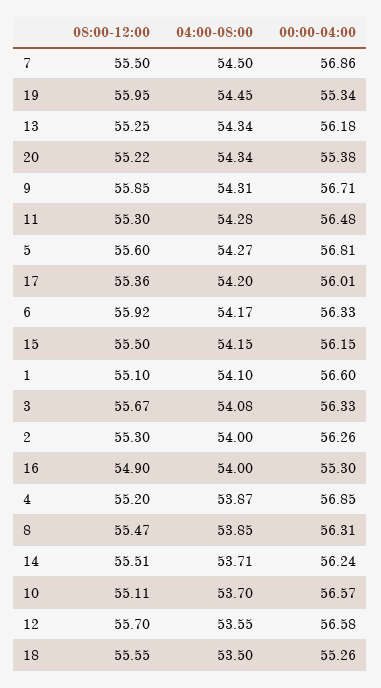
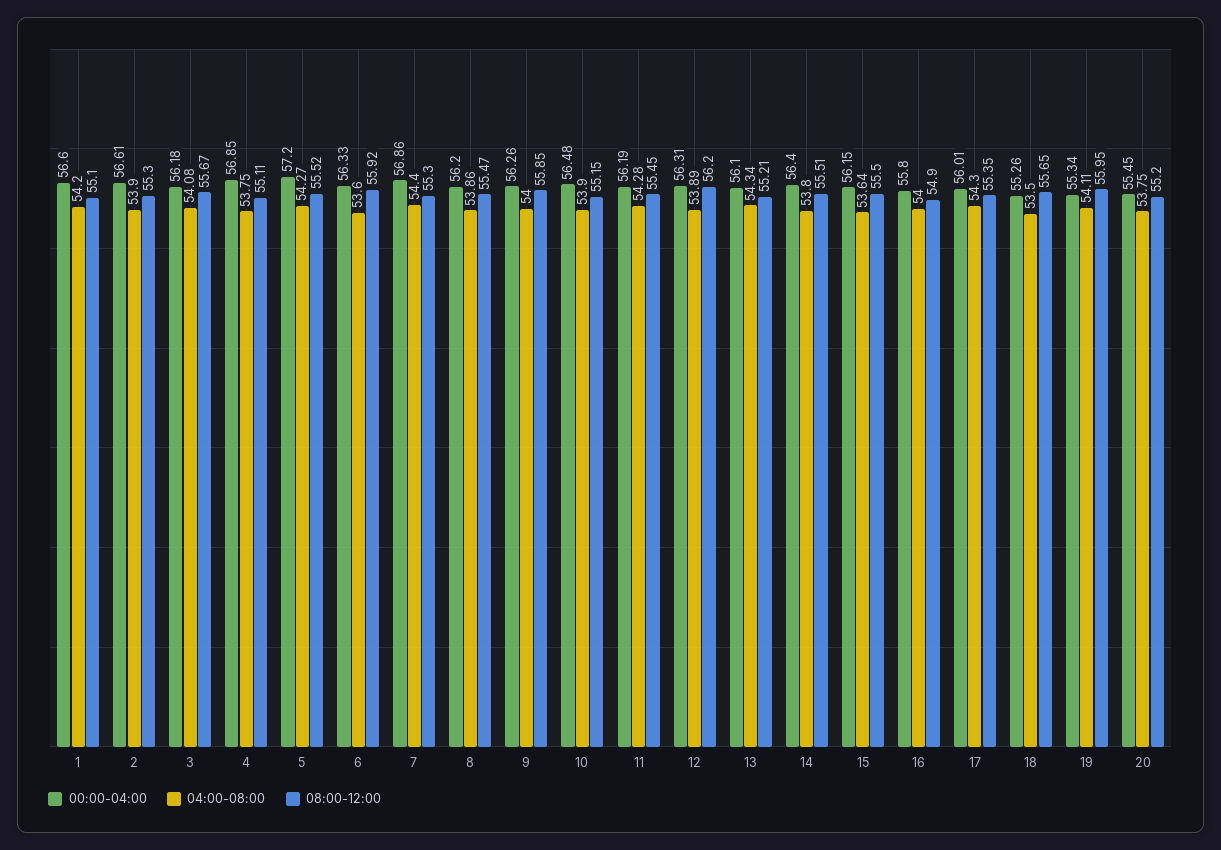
  {
    "08:00-12:00": {
-     "7": 55.5,
+     "7": 55.3,
      "19": 55.95,
-     "13": 55.25,
+     "13": 55.21,
-     "20": 55.22,
+     "20": 55.2,
      "9": 55.85,
-     "11": 55.3,
+     "11": 55.45,
-     "5": 55.6,
+     "5": 55.52,
-     "17": 55.36,
+     "17": 55.35,
      "6": 55.92,
      "15": 55.5,
      "1": 55.1,
      "3": 55.67,
      "2": 55.3,
      "16": 54.9,
-     "4": 55.2,
+     "4": 55.11,
      "8": 55.47,
      "14": 55.51,
-     "10": 55.11,
+     "10": 55.15,
-     "12": 55.7,
+     "12": 56.2,
-     "18": 55.55
+     "18": 55.65
    },
    "04:00-08:00": {
-     "7": 54.5,
+     "7": 54.4,
-     "19": 54.45,
+     "19": 54.11,
      "13": 54.34,
-     "20": 54.34,
+     "20": 53.75,
-     "9": 54.31,
+     "9": 54,
      "11": 54.28,
      "5": 54.27,
-     "17": 54.2,
+     "17": 54.3,
-     "6": 54.17,
+     "6": 53.6,
-     "15": 54.15,
+     "15": 53.64,
-     "1": 54.1,
+     "1": 54.2,
      "3": 54.08,
-     "2": 54,
+     "2": 53.9,
      "16": 54,
-     "4": 53.87,
+     "4": 53.75,
-     "8": 53.85,
+     "8": 53.86,
-     "14": 53.71,
+     "14": 53.8,
-     "10": 53.7,
+     "10": 53.9,
-     "12": 53.55,
+     "12": 53.89,
      "18": 53.5
    },
    "00:00-04:00": {
      "7": 56.86,
      "19": 55.34,
-     "13": 56.18,
+     "13": 56.1,
-     "20": 55.38,
+     "20": 55.45,
-     "9": 56.71,
+     "9": 56.26,
-     "11": 56.48,
+     "11": 56.19,
-     "5": 56.81,
+     "5": 57.2,
      "17": 56.01,
      "6": 56.33,
      "15": 56.15,
      "1": 56.6,
-     "3": 56.33,
+     "3": 56.18,
-     "2": 56.26,
+     "2": 56.61,
-     "16": 55.3,
+     "16": 55.8,
      "4": 56.85,
-     "8": 56.31,
+     "8": 56.2,
-     "14": 56.24,
+     "14": 56.4,
-     "10": 56.57,
+     "10": 56.48,
-     "12": 56.58,
+     "12": 56.31,
      "18": 55.26
    }
  }

